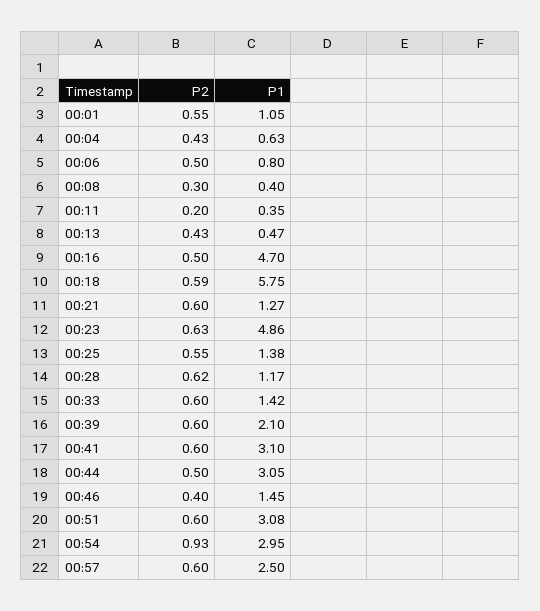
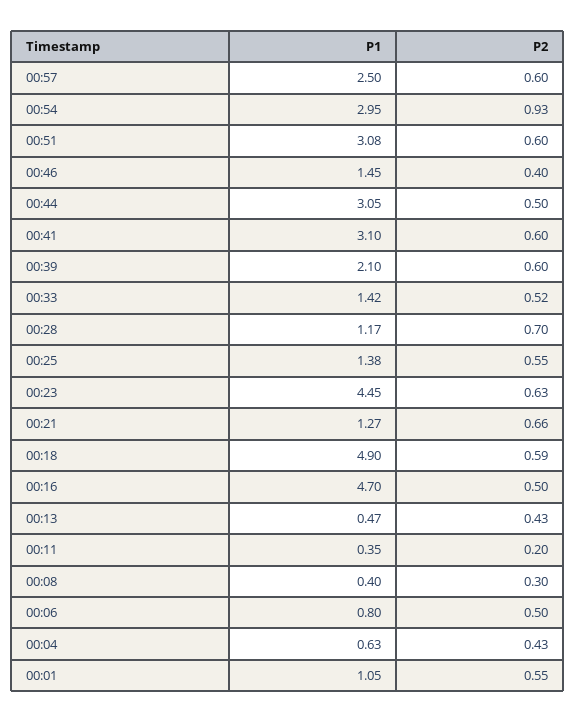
  {
    "P2": {
      "00:01": 0.55,
      "00:04": 0.43,
      "00:06": 0.5,
      "00:08": 0.3,
      "00:11": 0.2,
      "00:13": 0.43,
      "00:16": 0.5,
      "00:18": 0.59,
-     "00:21": 0.6,
+     "00:21": 0.66,
      "00:23": 0.63,
      "00:25": 0.55,
-     "00:28": 0.62,
+     "00:28": 0.7,
-     "00:33": 0.6,
+     "00:33": 0.52,
      "00:39": 0.6,
      "00:41": 0.6,
      "00:44": 0.5,
      "00:46": 0.4,
      "00:51": 0.6,
      "00:54": 0.93,
      "00:57": 0.6
    },
    "P1": {
      "00:01": 1.05,
      "00:04": 0.63,
      "00:06": 0.8,
      "00:08": 0.4,
      "00:11": 0.35,
      "00:13": 0.47,
      "00:16": 4.7,
-     "00:18": 5.75,
+     "00:18": 4.9,
      "00:21": 1.27,
-     "00:23": 4.86,
+     "00:23": 4.45,
      "00:25": 1.38,
      "00:28": 1.17,
      "00:33": 1.42,
      "00:39": 2.1,
      "00:41": 3.1,
      "00:44": 3.05,
      "00:46": 1.45,
      "00:51": 3.08,
      "00:54": 2.95,
      "00:57": 2.5
    }
  }

